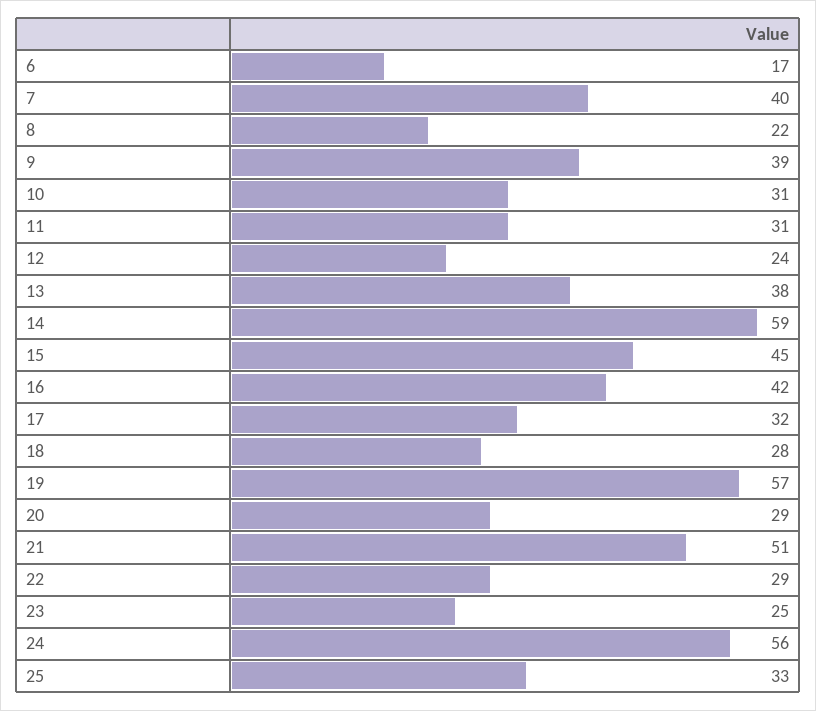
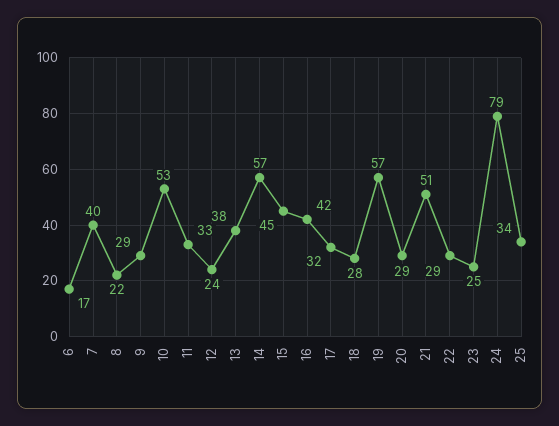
  {
    "6": 17,
    "7": 40,
    "8": 22,
-   "9": 39,
+   "9": 29,
-   "10": 31,
+   "10": 53,
-   "11": 31,
+   "11": 33,
    "12": 24,
    "13": 38,
-   "14": 59,
+   "14": 57,
    "15": 45,
    "16": 42,
    "17": 32,
    "18": 28,
    "19": 57,
    "20": 29,
    "21": 51,
    "22": 29,
    "23": 25,
-   "24": 56,
+   "24": 79,
-   "25": 33
+   "25": 34
  }

